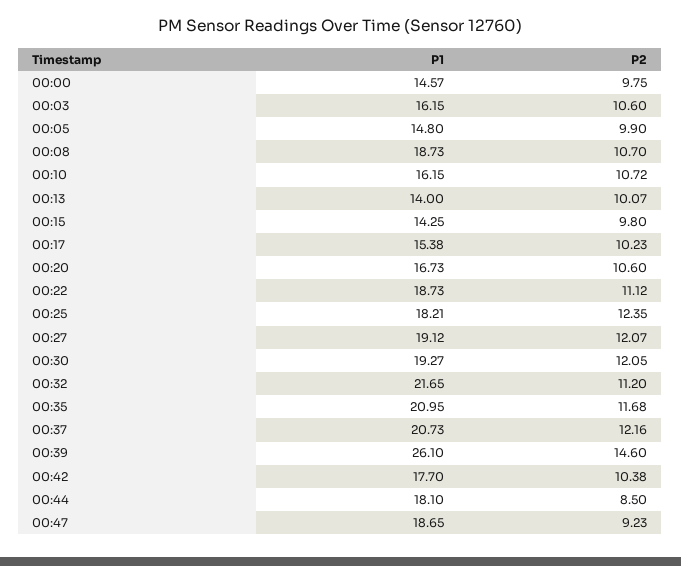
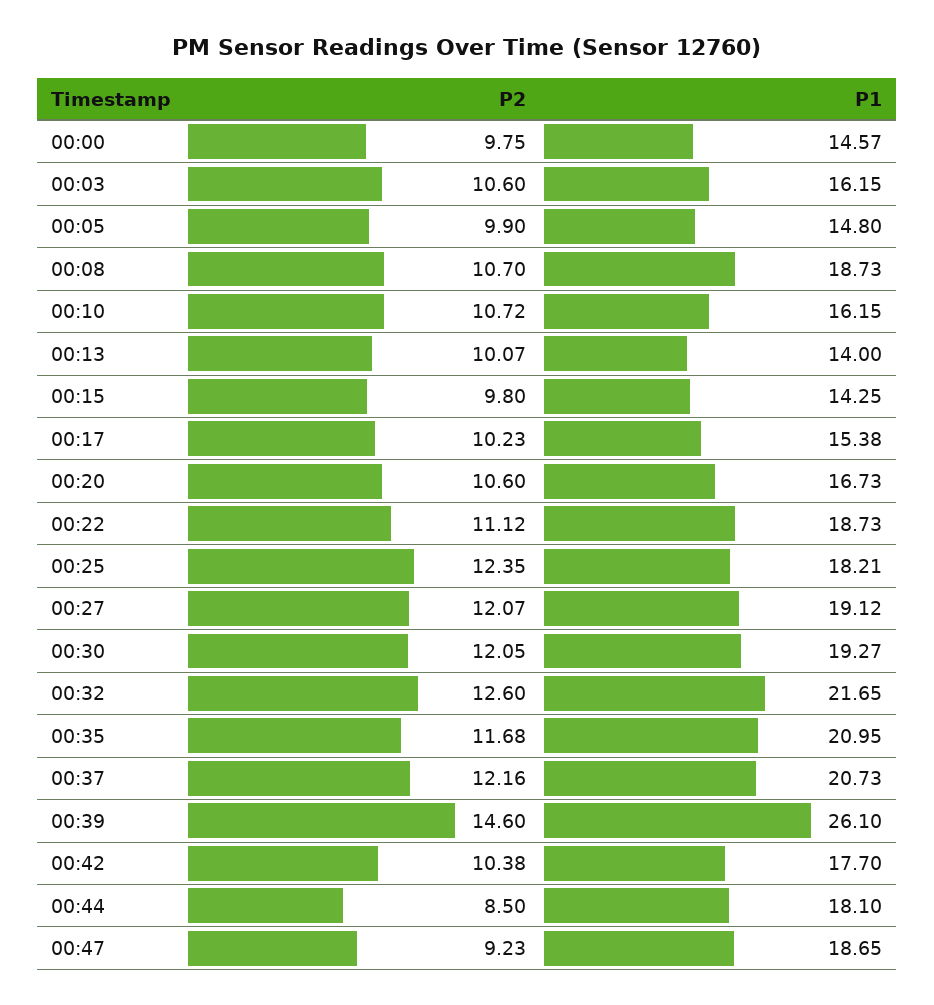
  {
    "P1": {
      "00:00": 14.57,
      "00:03": 16.15,
      "00:05": 14.8,
      "00:08": 18.73,
      "00:10": 16.15,
      "00:13": 14,
      "00:15": 14.25,
      "00:17": 15.38,
      "00:20": 16.73,
      "00:22": 18.73,
      "00:25": 18.21,
      "00:27": 19.12,
      "00:30": 19.27,
      "00:32": 21.65,
      "00:35": 20.95,
      "00:37": 20.73,
      "00:39": 26.1,
      "00:42": 17.7,
      "00:44": 18.1,
      "00:47": 18.65
    },
    "P2": {
      "00:00": 9.75,
      "00:03": 10.6,
      "00:05": 9.9,
      "00:08": 10.7,
      "00:10": 10.72,
      "00:13": 10.07,
      "00:15": 9.8,
      "00:17": 10.23,
      "00:20": 10.6,
      "00:22": 11.12,
      "00:25": 12.35,
      "00:27": 12.07,
      "00:30": 12.05,
-     "00:32": 11.2,
+     "00:32": 12.6,
      "00:35": 11.68,
      "00:37": 12.16,
      "00:39": 14.6,
      "00:42": 10.38,
      "00:44": 8.5,
      "00:47": 9.23
    }
  }

